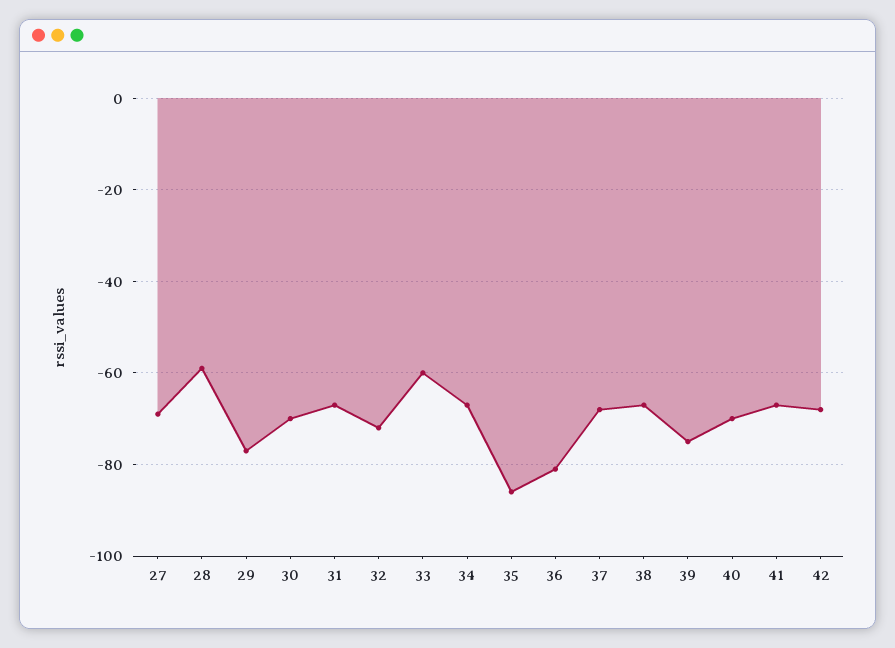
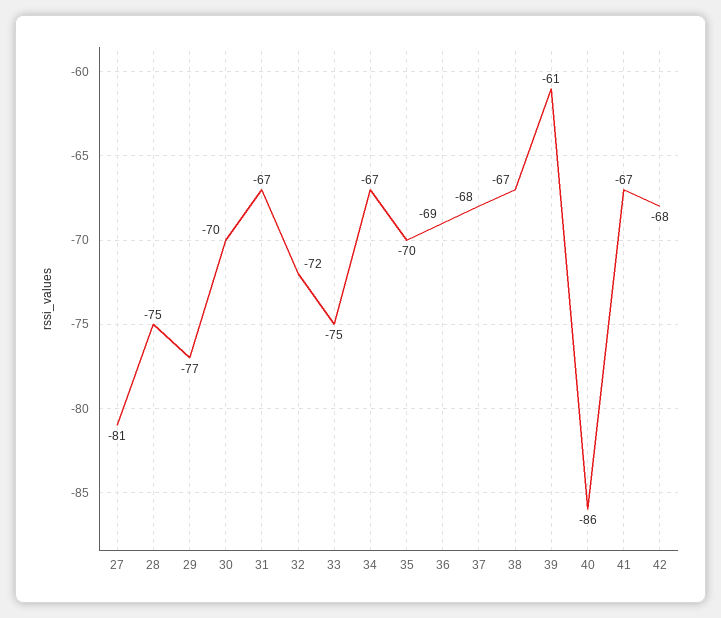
  {
-   "27": -70,
+   "27": -81,
-   "28": -60,
+   "28": -75,
    "29": -77,
    "30": -70,
    "31": -67,
    "32": -72,
-   "33": -60,
+   "33": -75,
    "34": -67,
-   "35": -85,
+   "35": -70,
-   "36": -80,
+   "36": -69,
    "37": -68,
    "38": -67,
-   "39": -75,
+   "39": -61,
-   "40": -70,
+   "40": -86,
    "41": -67,
    "42": -68
  }

